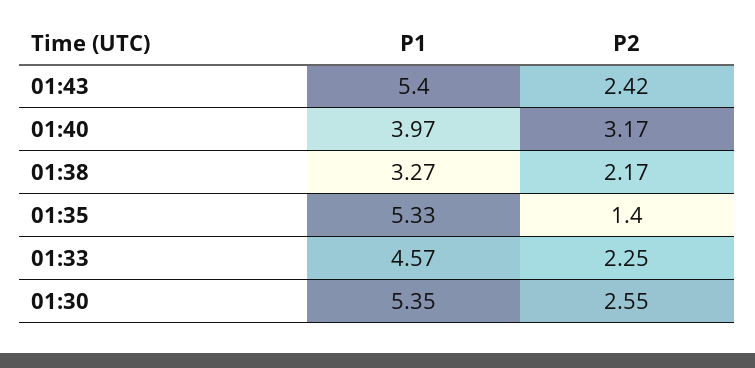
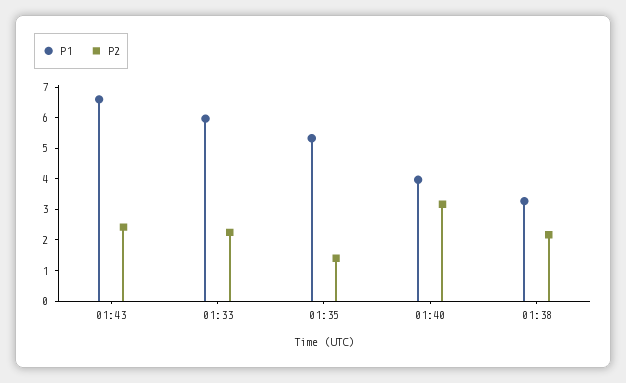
  {
    "P1": {
-     "01:43": 5.4,
+     "01:43": 6.5,
      "01:40": 3.97,
      "01:38": 3.27,
      "01:35": 5.33,
-     "01:33": 4.57,
+     "01:33": 6
-     "01:30": 5.35
    },
    "P2": {
      "01:43": 2.42,
      "01:40": 3.17,
      "01:38": 2.17,
      "01:35": 1.4,
-     "01:33": 2.25,
+     "01:33": 2.25
-     "01:30": 2.55
    }
  }

